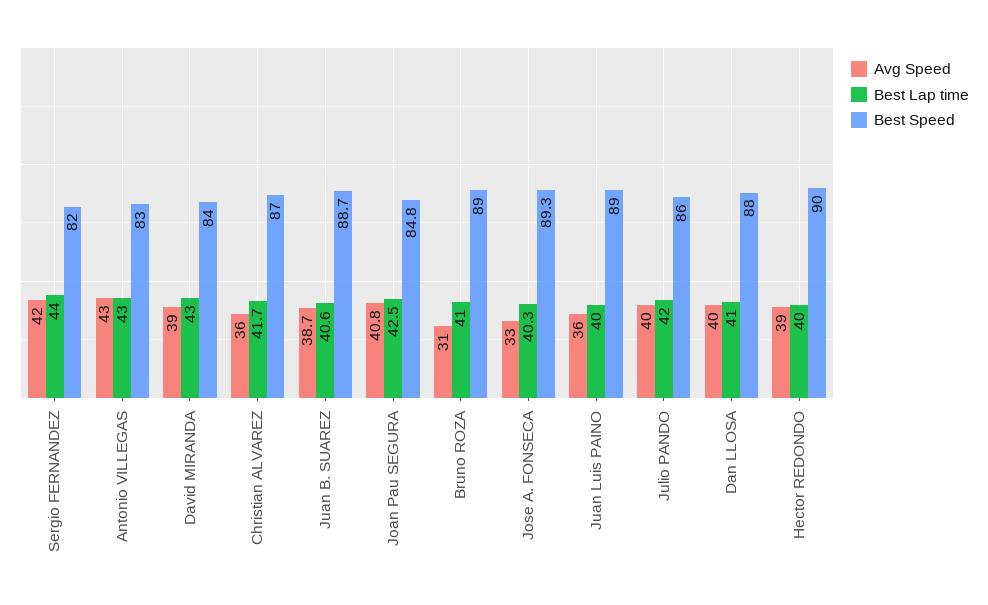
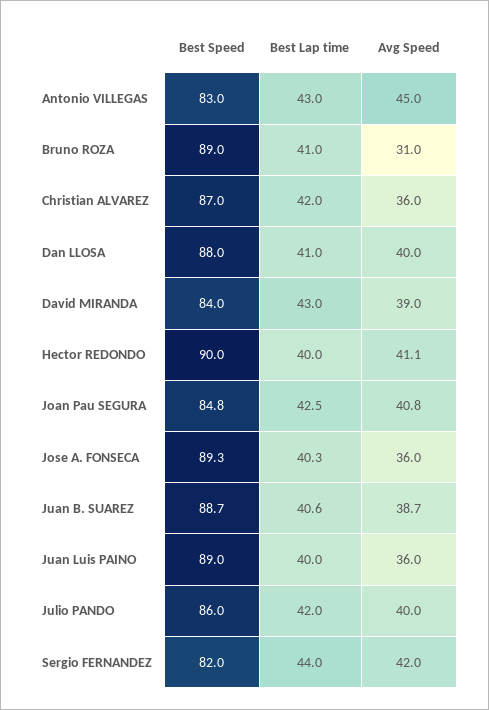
  {
    "Avg Speed": {
      "Sergio FERNANDEZ": 42,
-     "Antonio VILLEGAS": 43,
+     "Antonio VILLEGAS": 45,
      "David MIRANDA": 39,
      "Christian ALVAREZ": 36,
      "Juan B. SUAREZ": 38.7,
      "Joan Pau SEGURA": 40.8,
      "Bruno ROZA": 31,
-     "Jose A. FONSECA": 33,
+     "Jose A. FONSECA": 36,
      "Juan Luis PAINO": 36,
      "Julio PANDO": 40,
      "Dan LLOSA": 40,
-     "Hector REDONDO": 39
+     "Hector REDONDO": 41.1
    },
    "Best Lap time": {
      "Sergio FERNANDEZ": 44,
      "Antonio VILLEGAS": 43,
      "David MIRANDA": 43,
-     "Christian ALVAREZ": 41.7,
+     "Christian ALVAREZ": 42,
      "Juan B. SUAREZ": 40.6,
      "Joan Pau SEGURA": 42.5,
      "Bruno ROZA": 41,
      "Jose A. FONSECA": 40.3,
      "Juan Luis PAINO": 40,
      "Julio PANDO": 42,
      "Dan LLOSA": 41,
      "Hector REDONDO": 40
    },
    "Best Speed": {
      "Sergio FERNANDEZ": 82,
      "Antonio VILLEGAS": 83,
      "David MIRANDA": 84,
      "Christian ALVAREZ": 87,
      "Juan B. SUAREZ": 88.7,
      "Joan Pau SEGURA": 84.8,
      "Bruno ROZA": 89,
      "Jose A. FONSECA": 89.3,
      "Juan Luis PAINO": 89,
      "Julio PANDO": 86,
      "Dan LLOSA": 88,
      "Hector REDONDO": 90
    }
  }

